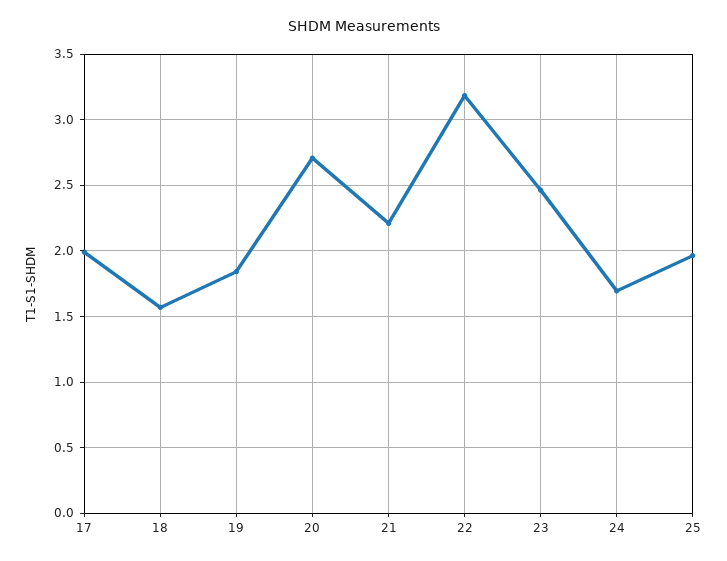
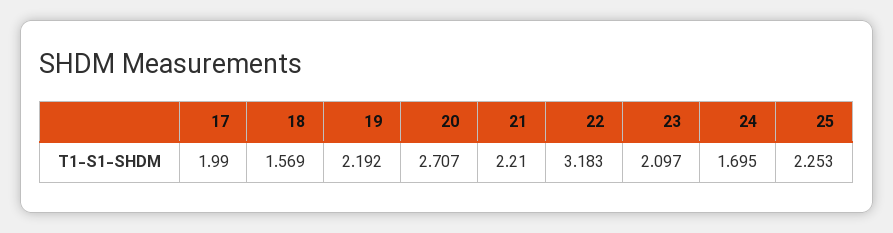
  {
    "17": 1.99,
    "18": 1.569,
-   "19": 1.85,
+   "19": 2.192,
    "20": 2.707,
    "21": 2.21,
    "22": 3.183,
-   "23": 2.45,
+   "23": 2.097,
    "24": 1.695,
-   "25": 1.95
+   "25": 2.253
  }

